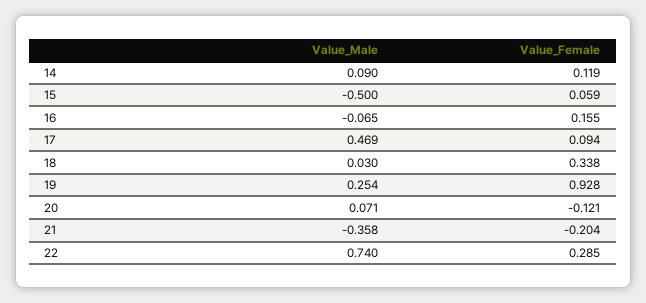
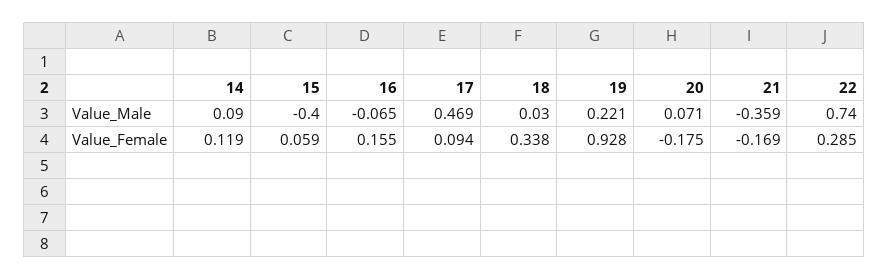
  {
    "Value_Male": {
      "14": 0.09,
-     "15": -0.5,
+     "15": -0.4,
      "16": -0.065,
      "17": 0.469,
      "18": 0.03,
-     "19": 0.254,
+     "19": 0.221,
      "20": 0.071,
-     "21": -0.358,
+     "21": -0.359,
      "22": 0.74
    },
    "Value_Female": {
      "14": 0.119,
      "15": 0.059,
      "16": 0.155,
      "17": 0.094,
      "18": 0.338,
      "19": 0.928,
-     "20": -0.121,
+     "20": -0.175,
-     "21": -0.204,
+     "21": -0.169,
      "22": 0.285
    }
  }

